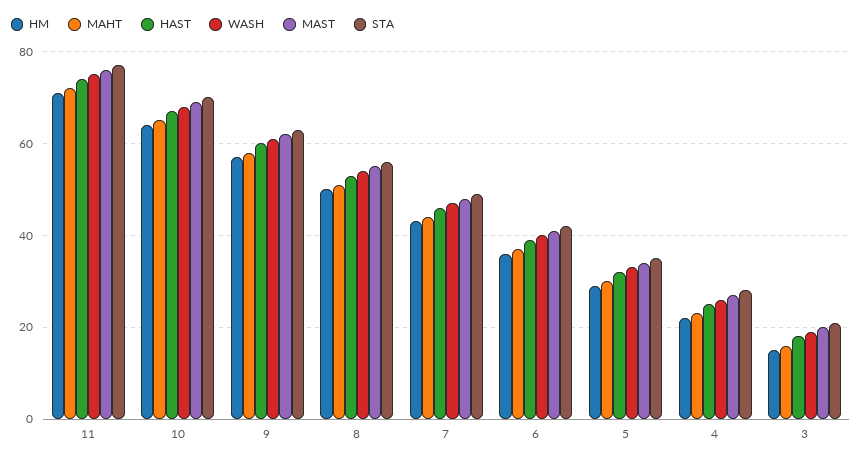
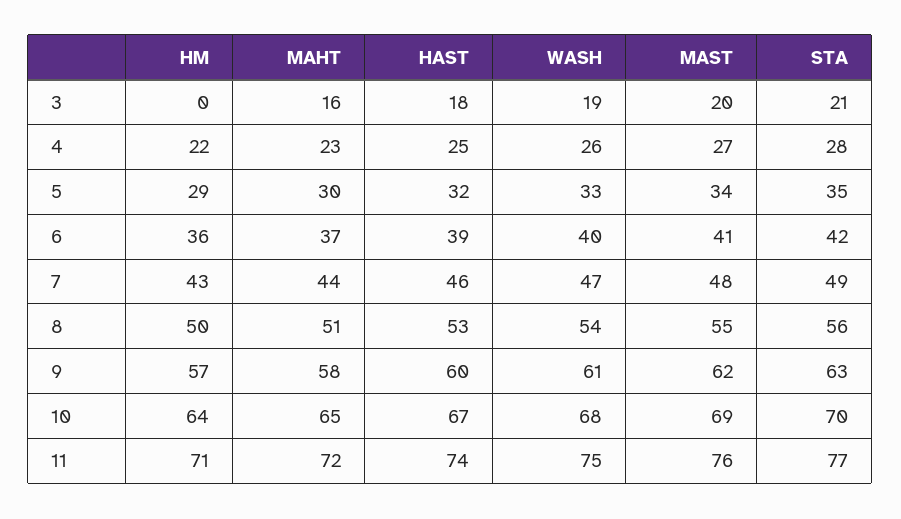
  {
    "HM": {
      "11": 71,
      "10": 64,
      "9": 57,
      "8": 50,
      "7": 43,
      "6": 36,
      "5": 29,
      "4": 22,
-     "3": 15
+     "3": 0
    },
    "MAHT": {
      "11": 72,
      "10": 65,
      "9": 58,
      "8": 51,
      "7": 44,
      "6": 37,
      "5": 30,
      "4": 23,
      "3": 16
    },
    "HAST": {
      "11": 74,
      "10": 67,
      "9": 60,
      "8": 53,
      "7": 46,
      "6": 39,
      "5": 32,
      "4": 25,
      "3": 18
    },
    "WASH": {
      "11": 75,
      "10": 68,
      "9": 61,
      "8": 54,
      "7": 47,
      "6": 40,
      "5": 33,
      "4": 26,
      "3": 19
    },
    "MAST": {
      "11": 76,
      "10": 69,
      "9": 62,
      "8": 55,
      "7": 48,
      "6": 41,
      "5": 34,
      "4": 27,
      "3": 20
    },
    "STA": {
      "11": 77,
      "10": 70,
      "9": 63,
      "8": 56,
      "7": 49,
      "6": 42,
      "5": 35,
      "4": 28,
      "3": 21
    }
  }

